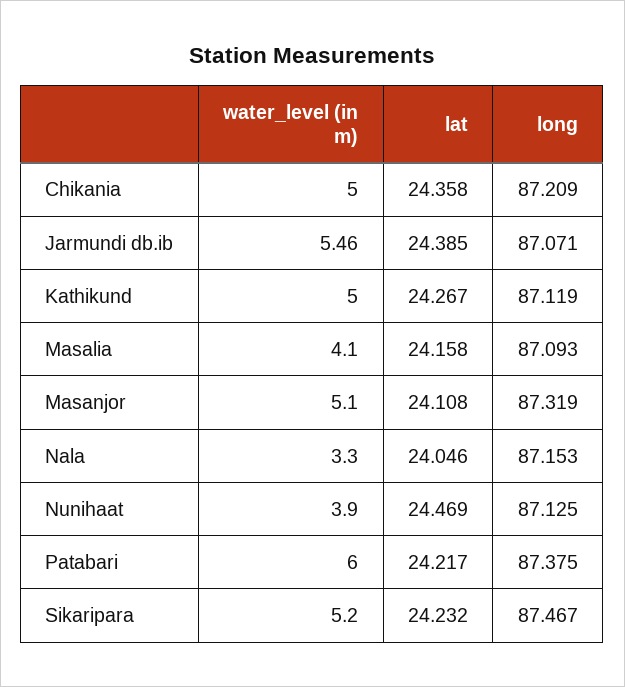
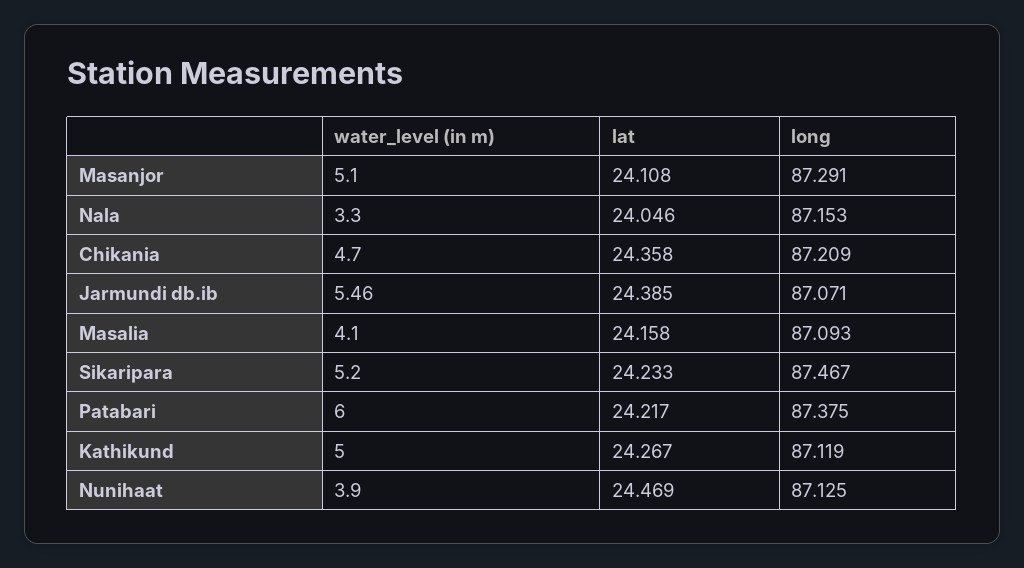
  {
    "water_level (in m)": {
-     "Chikania": 5,
+     "Chikania": 4.7,
      "Jarmundi db.ib": 5.46,
      "Kathikund": 5,
      "Masalia": 4.1,
      "Masanjor": 5.1,
      "Nala": 3.3,
      "Nunihaat": 3.9,
      "Patabari": 6,
      "Sikaripara": 5.2
    },
    "lat": {
      "Chikania": 24.358,
      "Jarmundi db.ib": 24.385,
      "Kathikund": 24.267,
      "Masalia": 24.158,
      "Masanjor": 24.108,
      "Nala": 24.046,
      "Nunihaat": 24.469,
      "Patabari": 24.217,
-     "Sikaripara": 24.232
+     "Sikaripara": 24.233
    },
    "long": {
      "Chikania": 87.209,
      "Jarmundi db.ib": 87.071,
      "Kathikund": 87.119,
      "Masalia": 87.093,
-     "Masanjor": 87.319,
+     "Masanjor": 87.291,
      "Nala": 87.153,
      "Nunihaat": 87.125,
      "Patabari": 87.375,
      "Sikaripara": 87.467
    }
  }

